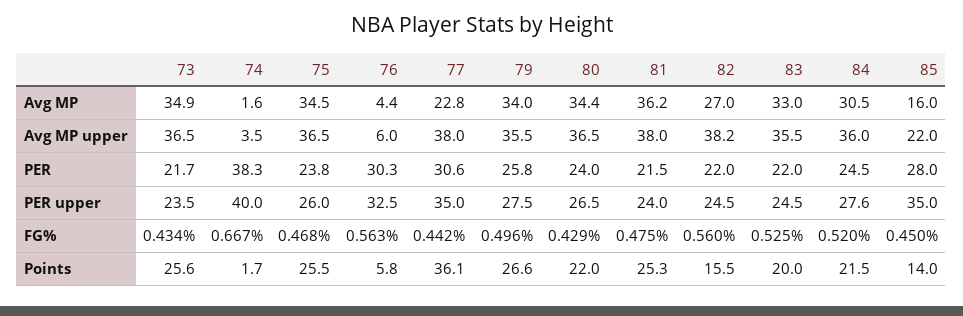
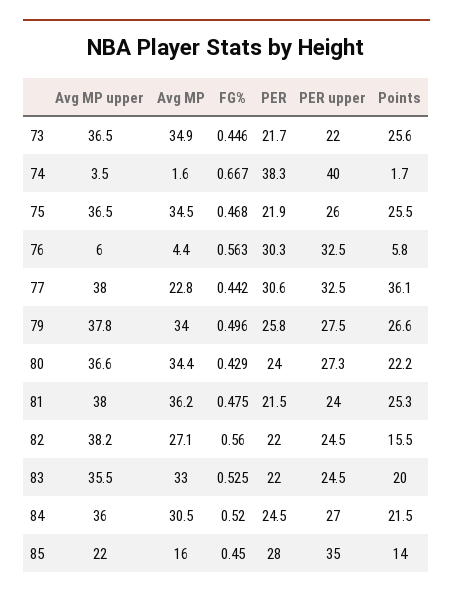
  {
    "73": {
      "Avg MP": 34.9,
      "Avg MP upper": 36.5,
      "PER": 21.7,
-     "PER upper": 23.5,
+     "PER upper": 22,
-     "FG%": 0.434,
+     "FG%": 0.446,
      "Points": 25.6
    },
    "74": {
      "Avg MP": 1.6,
      "Avg MP upper": 3.5,
      "PER": 38.3,
      "PER upper": 40,
      "FG%": 0.667,
      "Points": 1.7
    },
    "75": {
      "Avg MP": 34.5,
      "Avg MP upper": 36.5,
-     "PER": 23.8,
+     "PER": 21.9,
      "PER upper": 26,
      "FG%": 0.468,
      "Points": 25.5
    },
    "76": {
      "Avg MP": 4.4,
      "Avg MP upper": 6,
      "PER": 30.3,
      "PER upper": 32.5,
      "FG%": 0.563,
      "Points": 5.8
    },
    "77": {
      "Avg MP": 22.8,
      "Avg MP upper": 38,
      "PER": 30.6,
-     "PER upper": 35,
+     "PER upper": 32.5,
      "FG%": 0.442,
      "Points": 36.1
    },
    "79": {
      "Avg MP": 34,
-     "Avg MP upper": 35.5,
+     "Avg MP upper": 37.8,
      "PER": 25.8,
      "PER upper": 27.5,
      "FG%": 0.496,
      "Points": 26.6
    },
    "80": {
      "Avg MP": 34.4,
-     "Avg MP upper": 36.5,
+     "Avg MP upper": 36.6,
      "PER": 24,
-     "PER upper": 26.5,
+     "PER upper": 27.3,
      "FG%": 0.429,
-     "Points": 22
+     "Points": 22.2
    },
    "81": {
      "Avg MP": 36.2,
      "Avg MP upper": 38,
      "PER": 21.5,
      "PER upper": 24,
      "FG%": 0.475,
      "Points": 25.3
    },
    "82": {
-     "Avg MP": 27,
+     "Avg MP": 27.1,
      "Avg MP upper": 38.2,
      "PER": 22,
      "PER upper": 24.5,
      "FG%": 0.56,
      "Points": 15.5
    },
    "83": {
      "Avg MP": 33,
      "Avg MP upper": 35.5,
      "PER": 22,
      "PER upper": 24.5,
      "FG%": 0.525,
      "Points": 20
    },
    "84": {
      "Avg MP": 30.5,
      "Avg MP upper": 36,
      "PER": 24.5,
-     "PER upper": 27.6,
+     "PER upper": 27,
      "FG%": 0.52,
      "Points": 21.5
    },
    "85": {
      "Avg MP": 16,
      "Avg MP upper": 22,
      "PER": 28,
      "PER upper": 35,
      "FG%": 0.45,
      "Points": 14
    }
  }

